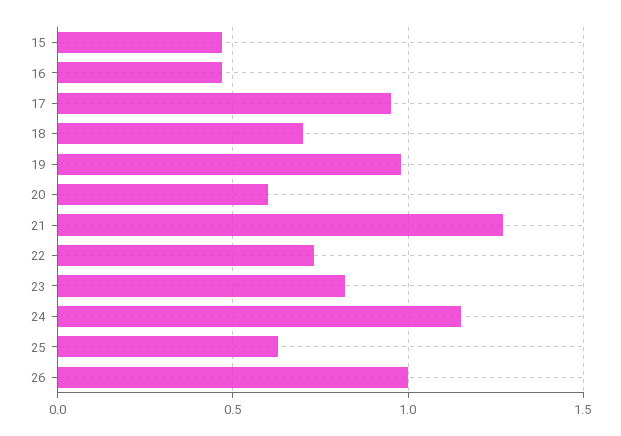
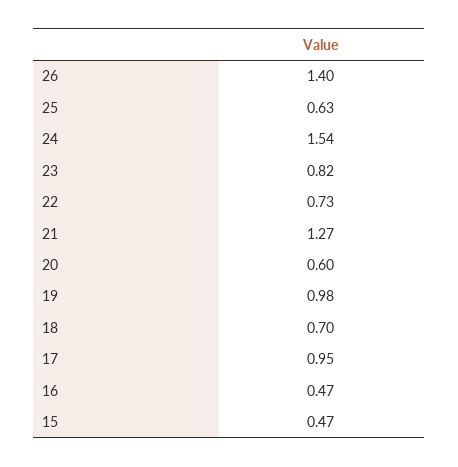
  {
    "15": 0.47,
    "16": 0.47,
    "17": 0.95,
    "18": 0.7,
    "19": 0.98,
    "20": 0.6,
    "21": 1.27,
    "22": 0.73,
    "23": 0.82,
-   "24": 1.15,
+   "24": 1.54,
    "25": 0.63,
-   "26": 1
+   "26": 1.4
  }

